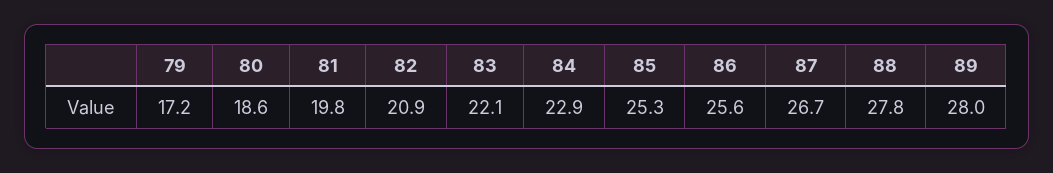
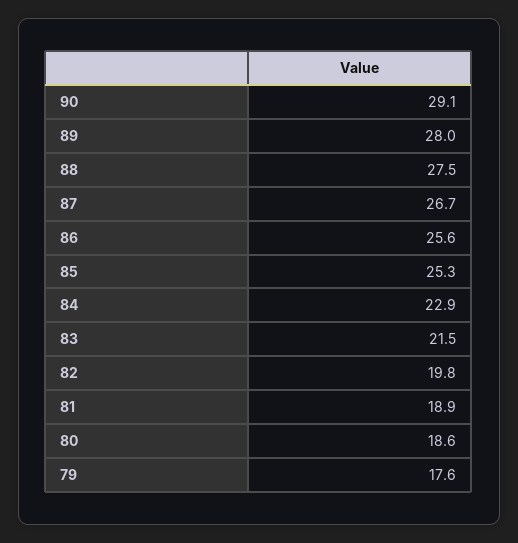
  {
-   "79": 17.2,
+   "79": 17.6,
    "80": 18.6,
-   "81": 19.8,
+   "81": 18.9,
-   "82": 20.9,
+   "82": 19.8,
-   "83": 22.1,
+   "83": 21.5,
    "84": 22.9,
    "85": 25.3,
    "86": 25.6,
    "87": 26.7,
-   "88": 27.8,
+   "88": 27.5,
-   "89": 28
+   "89": 28,
+   "90": 29.1
  }

